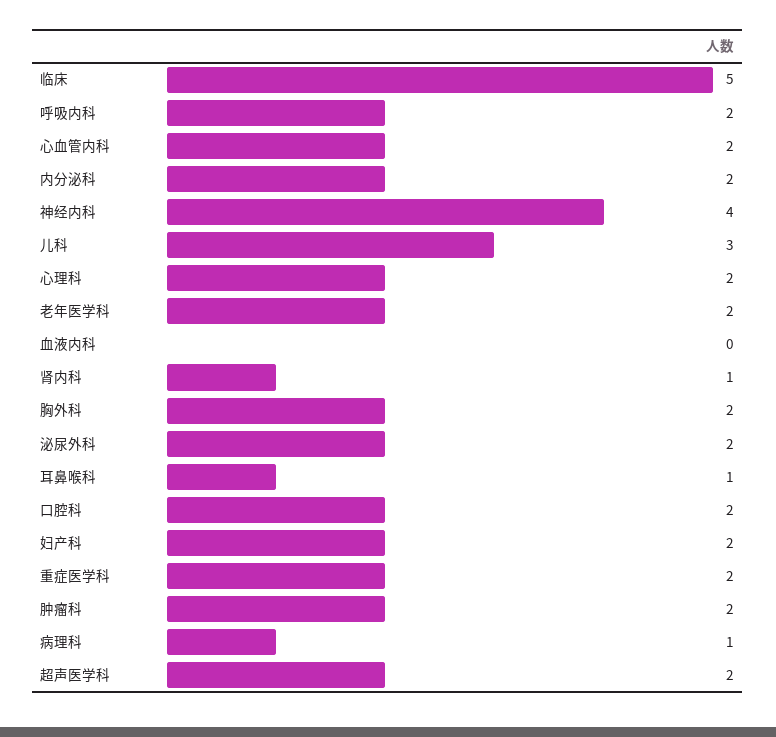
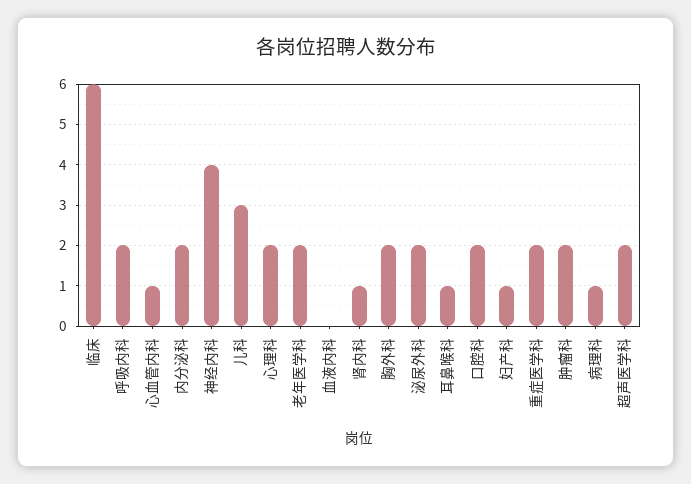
  {
-   "临床": 5,
+   "临床": 6,
    "呼吸内科": 2,
-   "心血管内科": 2,
+   "心血管内科": 1,
    "内分泌科": 2,
    "神经内科": 4,
    "儿科": 3,
    "心理科": 2,
    "老年医学科": 2,
    "血液内科": 0,
    "肾内科": 1,
    "胸外科": 2,
    "泌尿外科": 2,
    "耳鼻喉科": 1,
    "口腔科": 2,
-   "妇产科": 2,
+   "妇产科": 1,
    "重症医学科": 2,
    "肿瘤科": 2,
    "病理科": 1,
    "超声医学科": 2
  }

